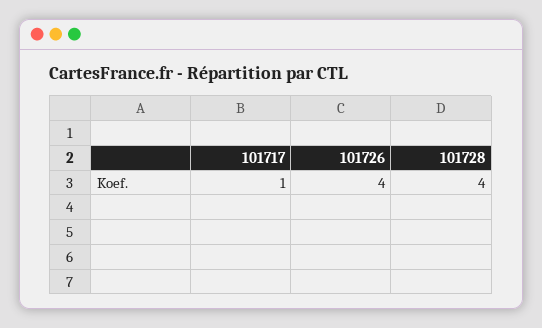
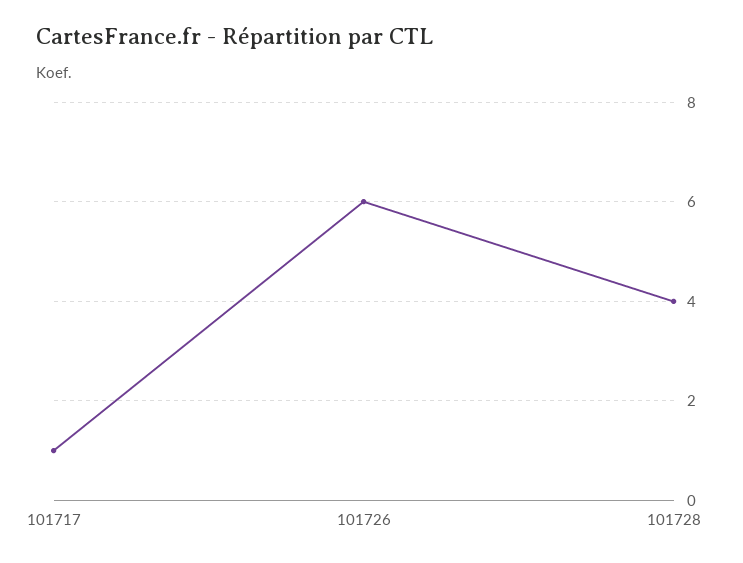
  {
    "101717": 1,
-   "101726": 4,
+   "101726": 6,
    "101728": 4
  }

